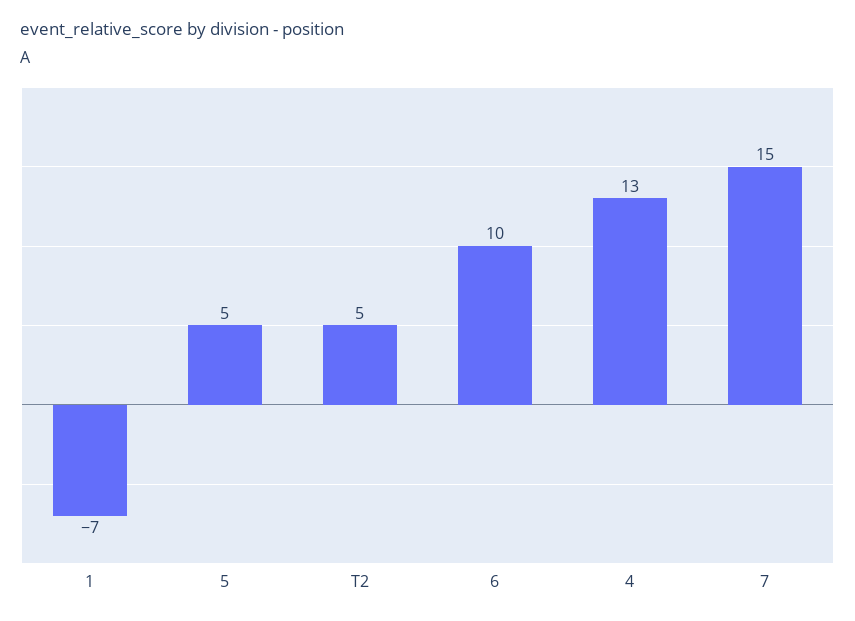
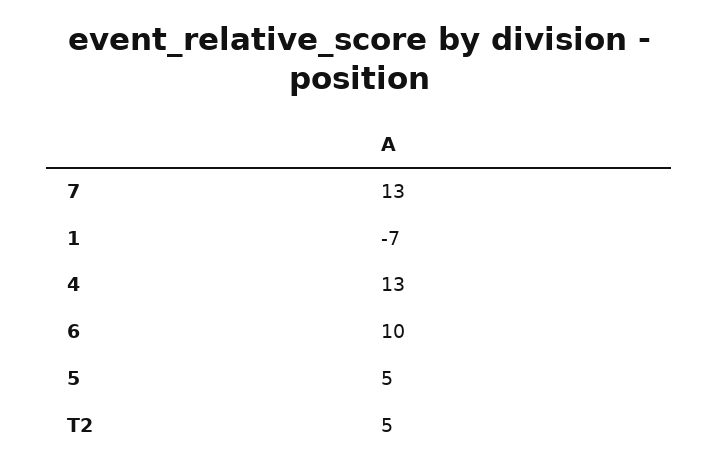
  {
    "1": -7,
    "5": 5,
    "T2": 5,
    "6": 10,
    "4": 13,
-   "7": 15
+   "7": 13
  }

